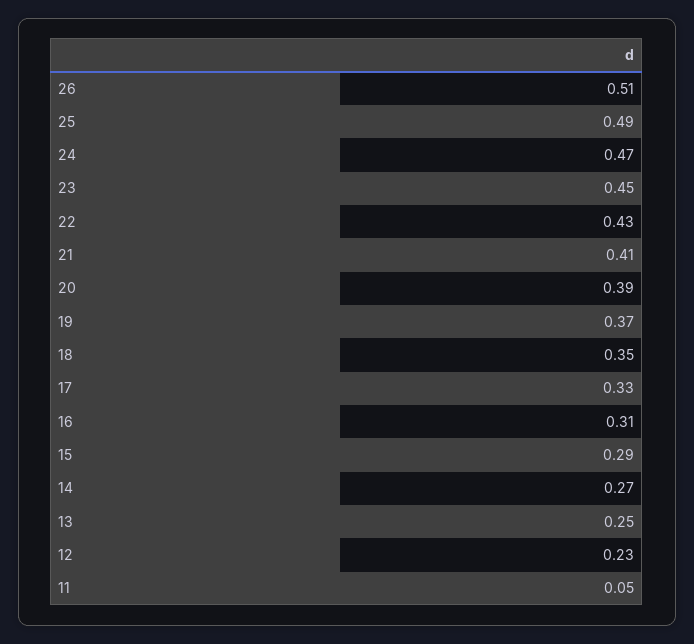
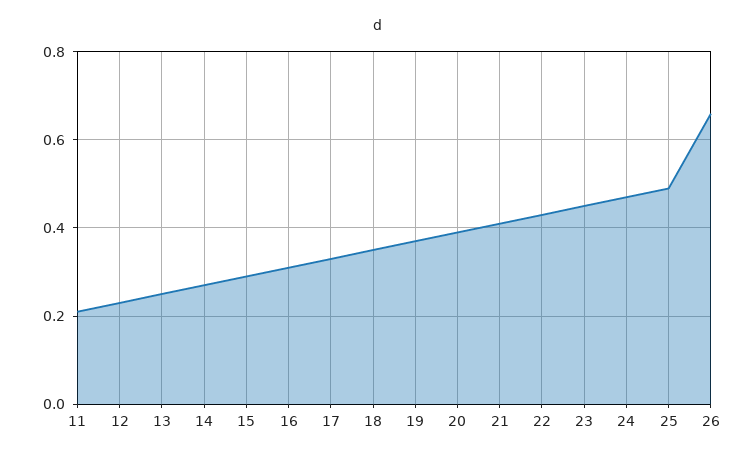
  {
-   "26": 0.51,
+   "26": 0.65,
    "25": 0.49,
    "24": 0.47,
    "23": 0.45,
    "22": 0.43,
    "21": 0.41,
    "20": 0.39,
    "19": 0.37,
    "18": 0.35,
    "17": 0.33,
    "16": 0.31,
    "15": 0.29,
    "14": 0.27,
    "13": 0.25,
    "12": 0.23,
-   "11": 0.05
+   "11": 0.2
  }

